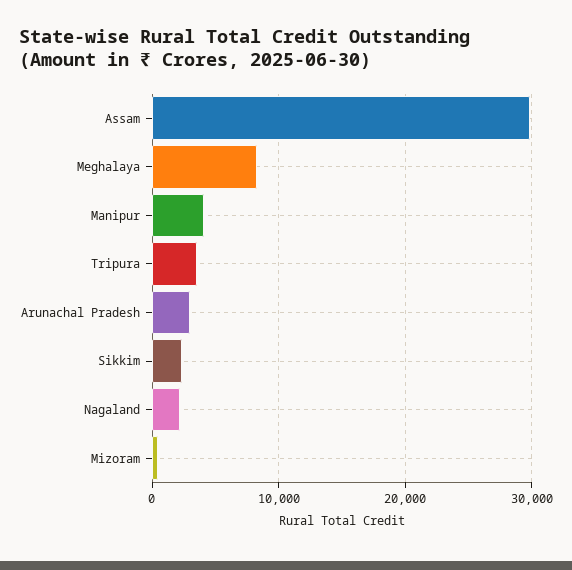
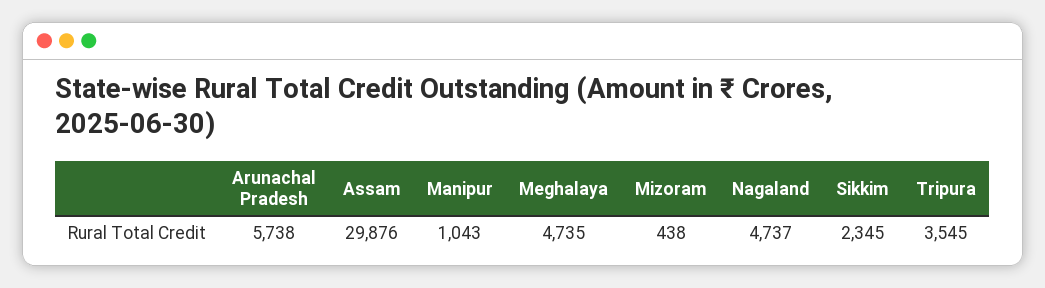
  {
    "Assam": 29876,
-   "Meghalaya": 8000,
+   "Meghalaya": 4735,
-   "Manipur": 4000,
+   "Manipur": 1043,
    "Tripura": 3545,
-   "Arunachal Pradesh": 3000,
+   "Arunachal Pradesh": 5738,
    "Sikkim": 2345,
-   "Nagaland": 2000,
+   "Nagaland": 4737,
    "Mizoram": 438
  }

